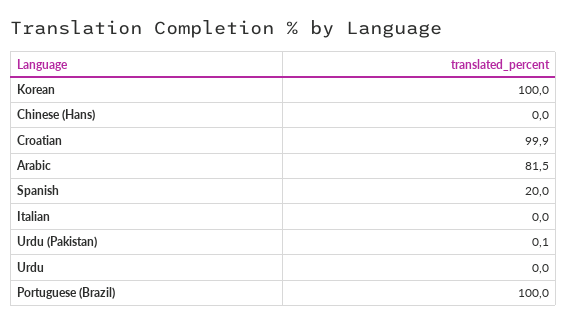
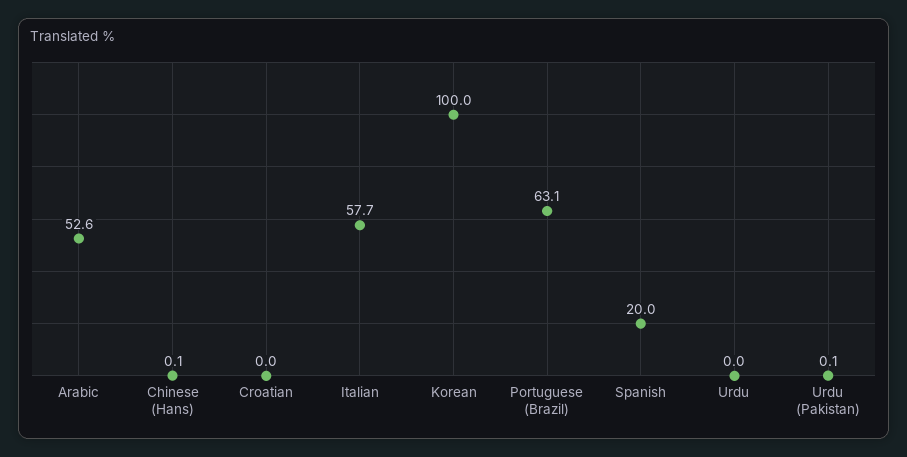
  {
    "Korean": 100,
-   "Chinese (Hans)": 0,
+   "Chinese (Hans)": 0.1,
-   "Croatian": 99.9,
+   "Croatian": 0,
-   "Arabic": 81.5,
+   "Arabic": 52.6,
    "Spanish": 20,
-   "Italian": 0,
+   "Italian": 57.7,
    "Urdu (Pakistan)": 0.1,
    "Urdu": 0,
-   "Portuguese (Brazil)": 100
+   "Portuguese (Brazil)": 63.1
  }

